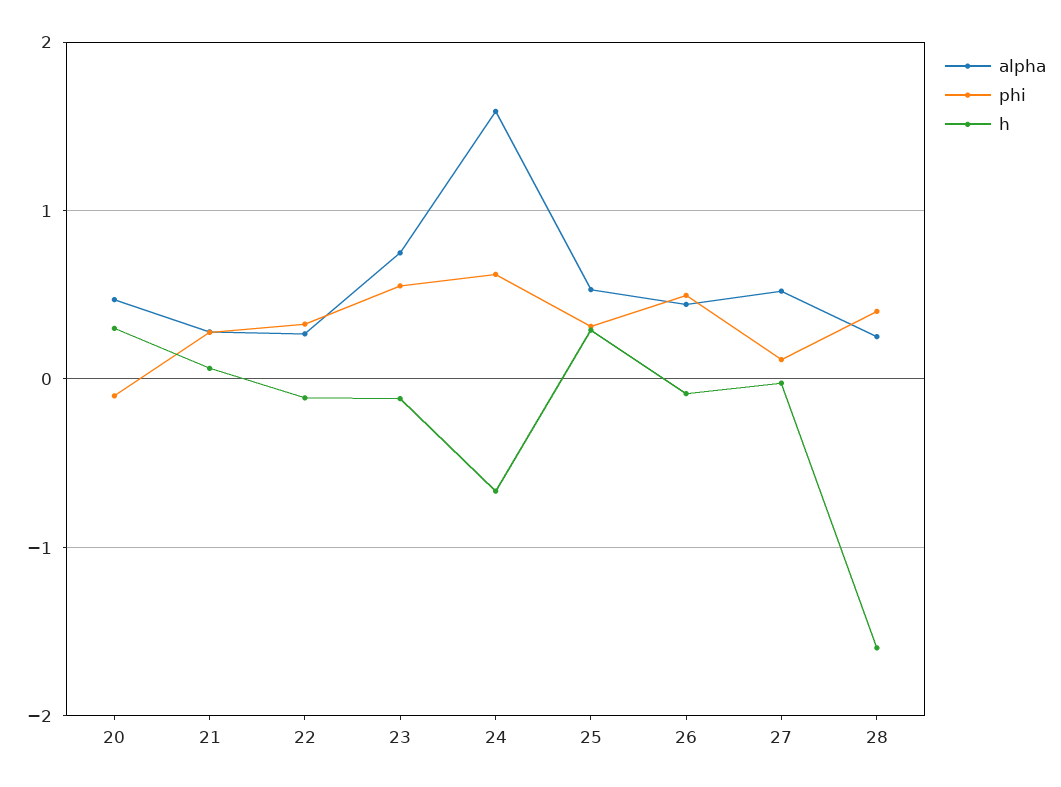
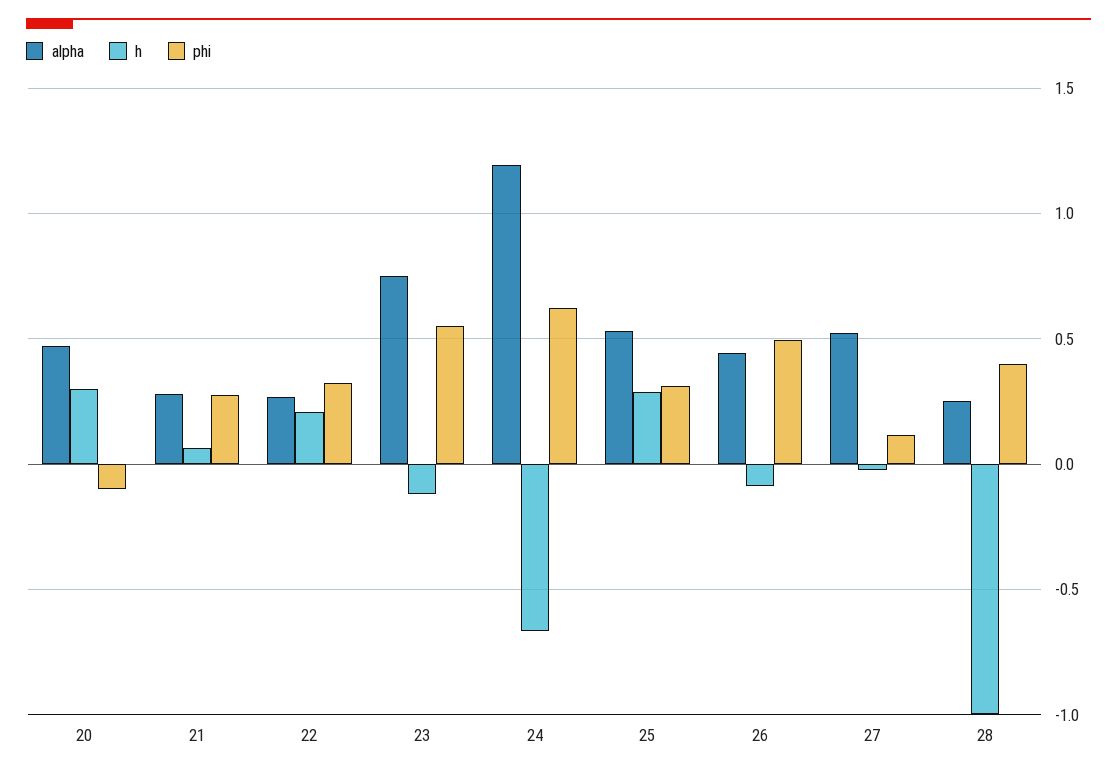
  {
    "alpha": {
      "20": 0.45,
      "21": 0.3,
      "22": 0.25,
      "23": 0.75,
-     "24": 1.6,
+     "24": 1.2,
      "25": 0.55,
      "26": 0.45,
      "27": 0.5,
      "28": 0.25
    },
    "phi": {
      "20": -0.1,
      "21": 0.3,
      "22": 0.35,
      "23": 0.55,
      "24": 0.6,
      "25": 0.3,
      "26": 0.5,
      "27": 0.1,
      "28": 0.4
    },
    "h": {
      "20": 0.3,
      "21": 0.05,
-     "22": -0.1,
+     "22": 0.2,
      "23": -0.1,
      "24": -0.65,
      "25": 0.3,
      "26": -0.1,
      "27": 0,
-     "28": -1.6
+     "28": -1
    }
  }

